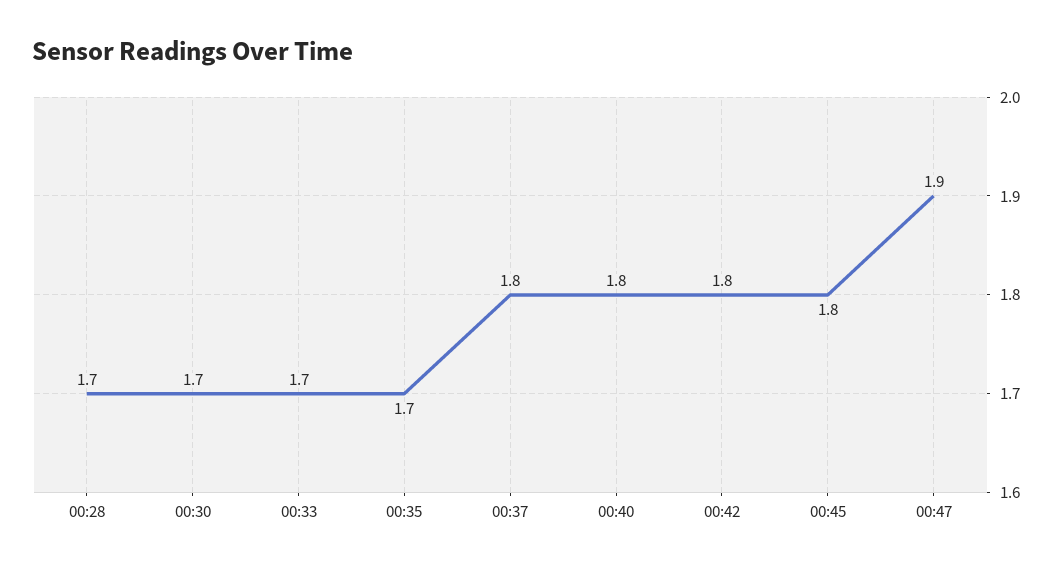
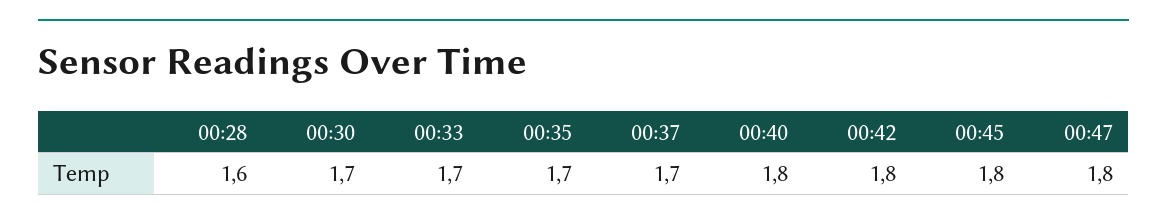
  {
-   "00:28": 1.7,
+   "00:28": 1.6,
    "00:30": 1.7,
    "00:33": 1.7,
    "00:35": 1.7,
-   "00:37": 1.8,
+   "00:37": 1.7,
    "00:40": 1.8,
    "00:42": 1.8,
    "00:45": 1.8,
-   "00:47": 1.9
+   "00:47": 1.8
  }

